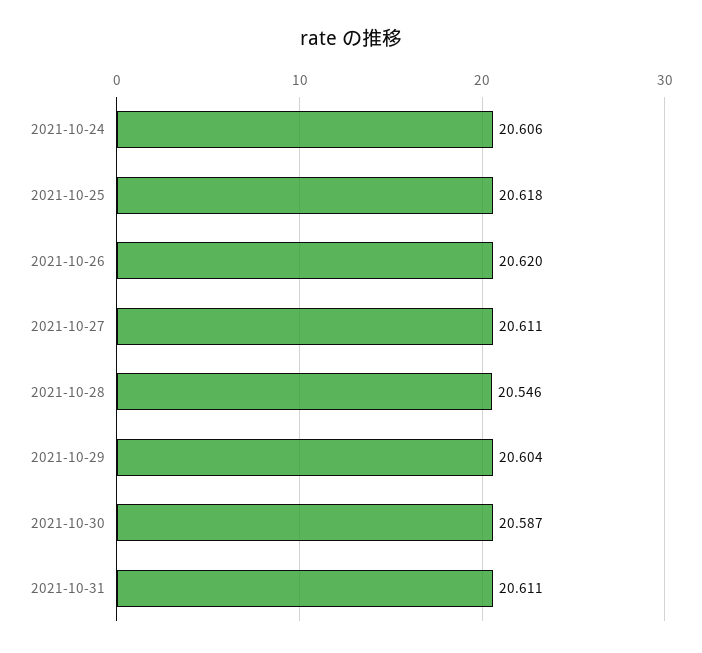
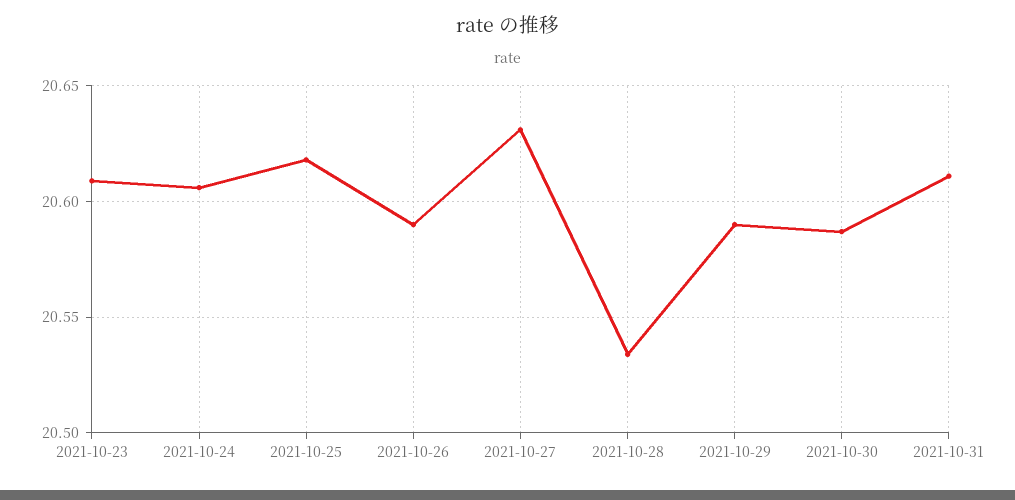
  {
    "2021-10-24": 20.606,
    "2021-10-25": 20.618,
-   "2021-10-26": 20.62,
+   "2021-10-26": 20.59,
-   "2021-10-27": 20.611,
+   "2021-10-27": 20.63,
-   "2021-10-28": 20.546,
+   "2021-10-28": 20.535,
-   "2021-10-29": 20.604,
+   "2021-10-29": 20.59,
    "2021-10-30": 20.587,
-   "2021-10-31": 20.611
+   "2021-10-31": 20.611,
+   "2021-10-23": 20.61
  }

